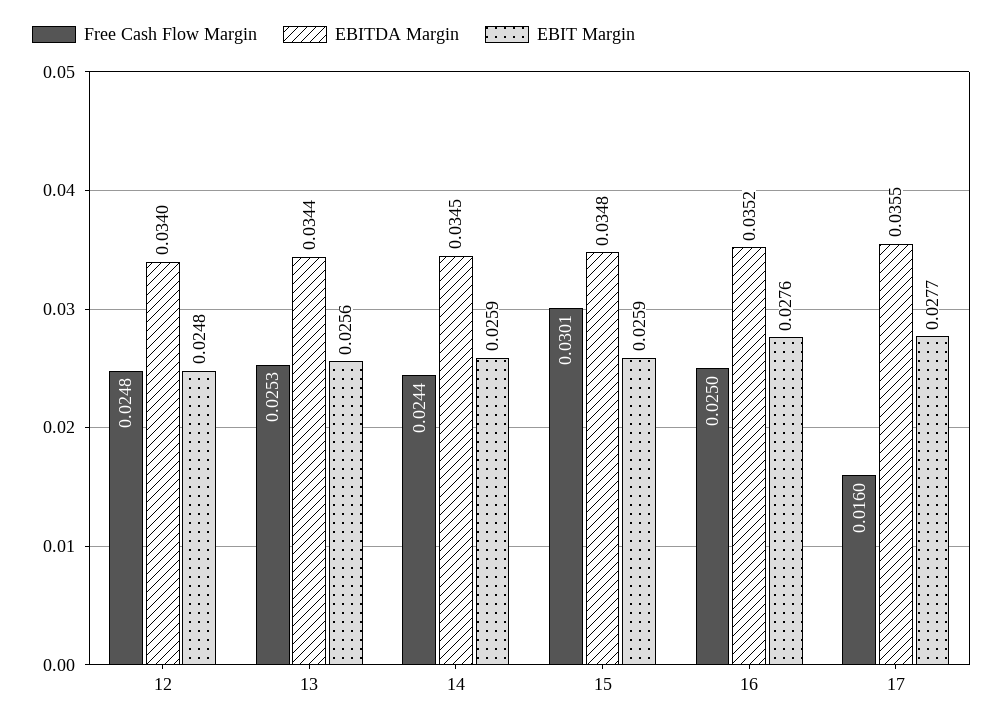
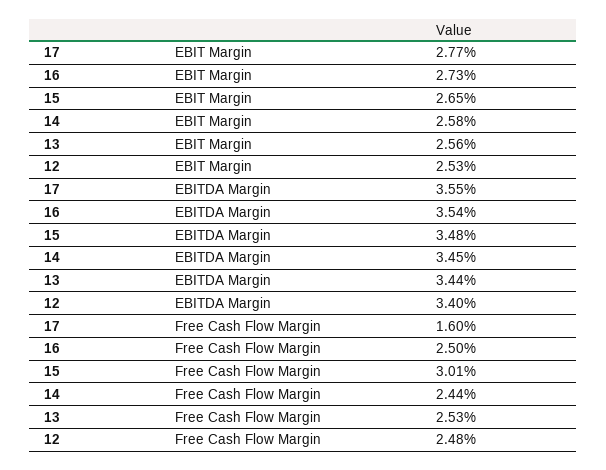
  {
    "Free Cash Flow Margin": {
      "12": 0.0248,
      "13": 0.0253,
      "14": 0.0244,
      "15": 0.0301,
      "16": 0.025,
      "17": 0.016
    },
    "EBITDA Margin": {
      "12": 0.034,
      "13": 0.0344,
      "14": 0.0345,
      "15": 0.0348,
-     "16": 0.0352,
+     "16": 0.0354,
      "17": 0.0355
    },
    "EBIT Margin": {
-     "12": 0.0248,
+     "12": 0.0253,
      "13": 0.0256,
-     "14": 0.0259,
+     "14": 0.0258,
-     "15": 0.0259,
+     "15": 0.0265,
-     "16": 0.0276,
+     "16": 0.0273,
      "17": 0.0277
    }
  }

